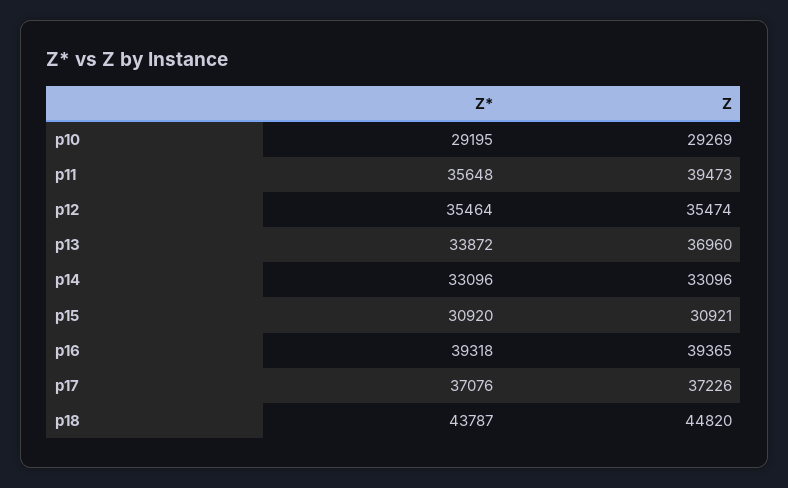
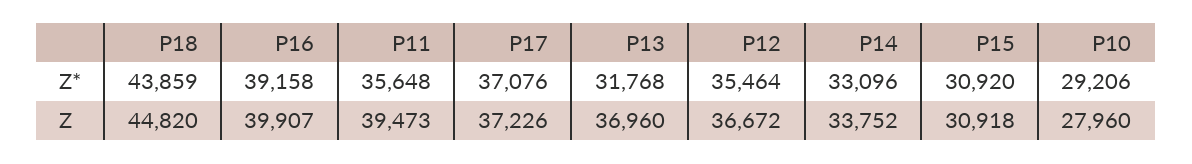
  {
    "Z*": {
-     "p10": 29195,
+     "p10": 29206,
      "p11": 35648,
      "p12": 35464,
-     "p13": 33872,
+     "p13": 31768,
      "p14": 33096,
      "p15": 30920,
-     "p16": 39318,
+     "p16": 39158,
      "p17": 37076,
-     "p18": 43787
+     "p18": 43859
    },
    "Z": {
-     "p10": 29269,
+     "p10": 27960,
      "p11": 39473,
-     "p12": 35474,
+     "p12": 36672,
      "p13": 36960,
-     "p14": 33096,
+     "p14": 33752,
-     "p15": 30921,
+     "p15": 30918,
-     "p16": 39365,
+     "p16": 39907,
      "p17": 37226,
      "p18": 44820
    }
  }

